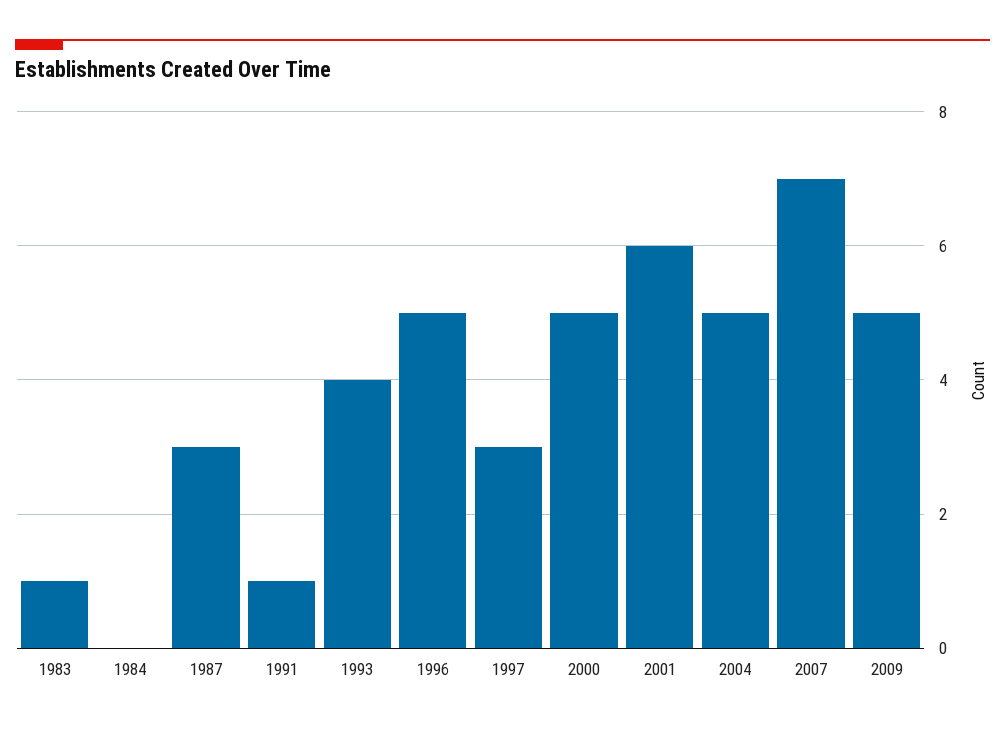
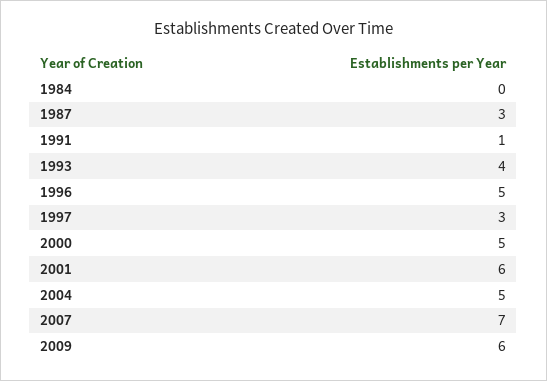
  {
-   "1983": 1,
    "1984": 0,
    "1987": 3,
    "1991": 1,
    "1993": 4,
    "1996": 5,
    "1997": 3,
    "2000": 5,
    "2001": 6,
    "2004": 5,
    "2007": 7,
-   "2009": 5
+   "2009": 6
  }

